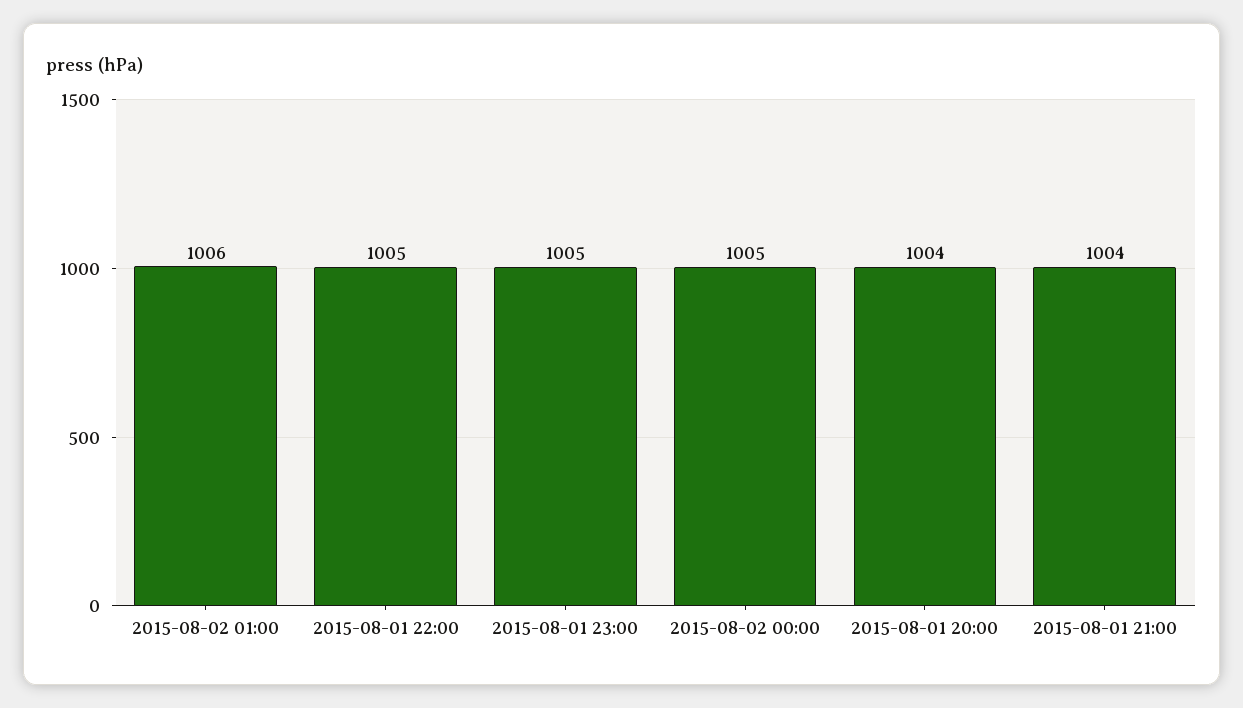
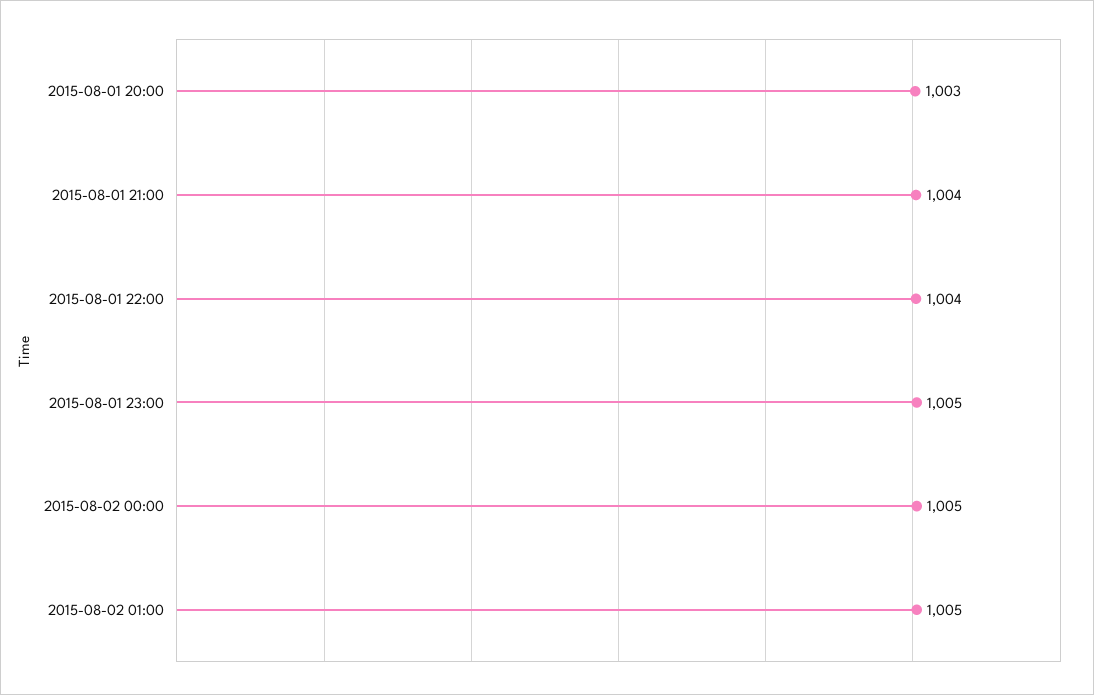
  {
-   "2015-08-02 01:00": 1006,
+   "2015-08-02 01:00": 1005,
-   "2015-08-01 22:00": 1005,
+   "2015-08-01 22:00": 1004,
    "2015-08-01 23:00": 1005,
    "2015-08-02 00:00": 1005,
-   "2015-08-01 20:00": 1004,
+   "2015-08-01 20:00": 1003,
    "2015-08-01 21:00": 1004
  }

